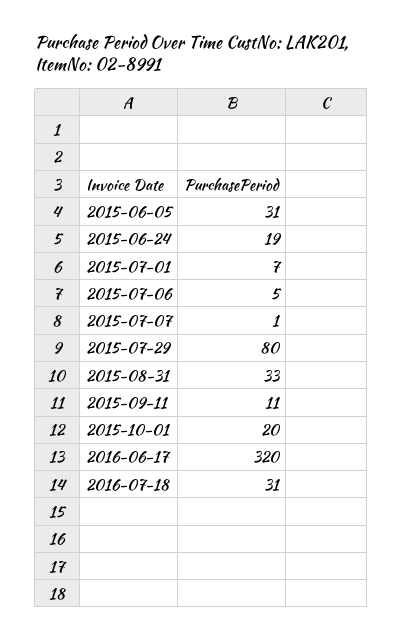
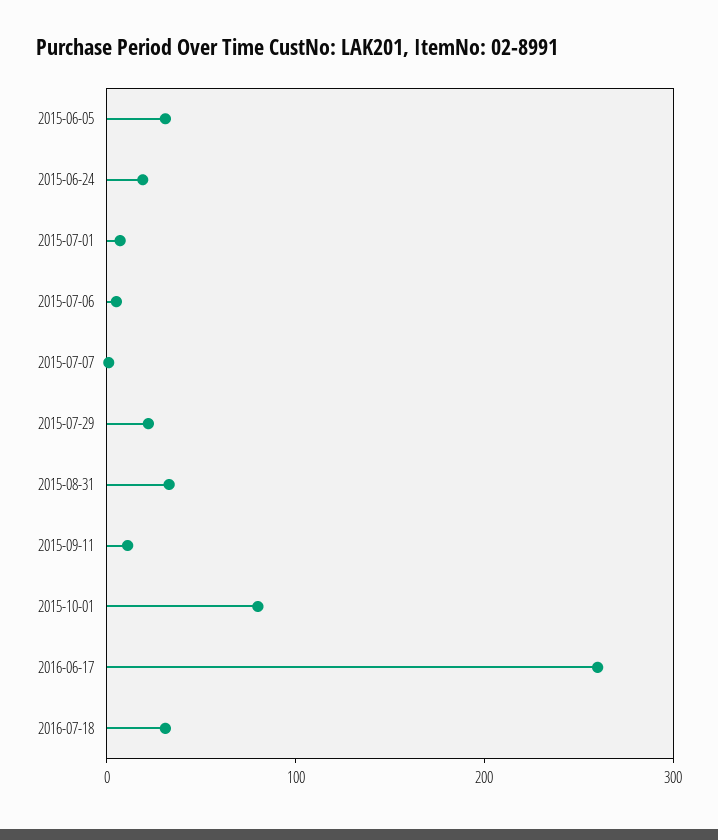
  {
    "2015-06-05": 31,
    "2015-06-24": 19,
    "2015-07-01": 7,
    "2015-07-06": 5,
    "2015-07-07": 1,
-   "2015-07-29": 80,
+   "2015-07-29": 20,
    "2015-08-31": 33,
    "2015-09-11": 11,
-   "2015-10-01": 20,
+   "2015-10-01": 80,
-   "2016-06-17": 320,
+   "2016-06-17": 260,
    "2016-07-18": 31
  }

